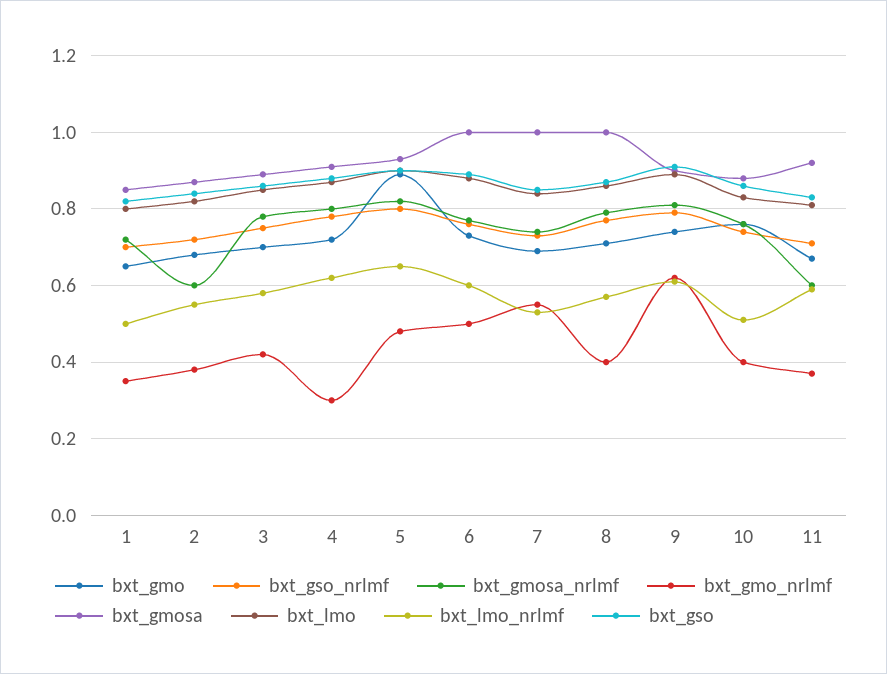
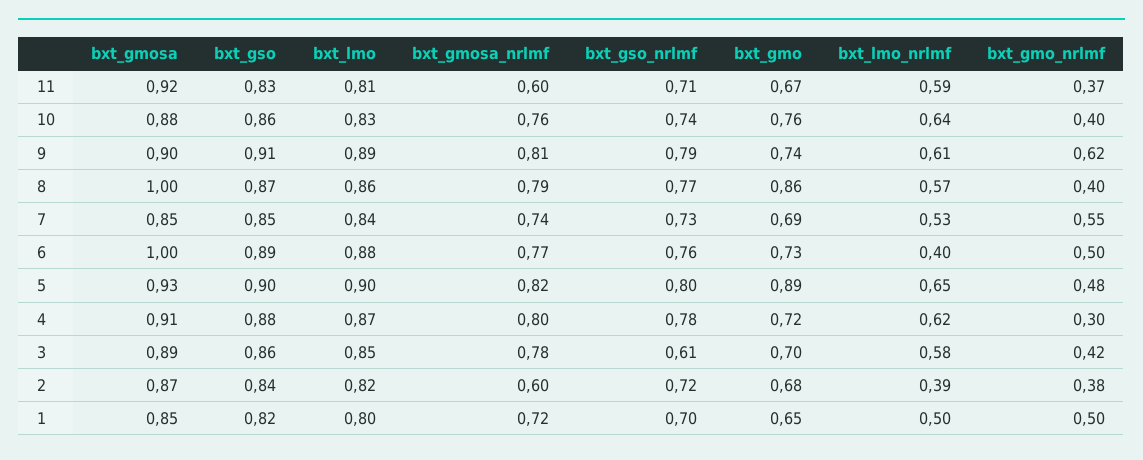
  {
    "bxt_gmo": {
      "1": 0.65,
      "2": 0.68,
      "3": 0.7,
      "4": 0.72,
      "5": 0.89,
      "6": 0.73,
      "7": 0.69,
-     "8": 0.7,
+     "8": 0.86,
      "9": 0.74,
      "10": 0.76,
      "11": 0.67
    },
    "bxt_gso_nrlmf": {
      "1": 0.7,
      "2": 0.72,
-     "3": 0.75,
+     "3": 0.61,
      "4": 0.78,
      "5": 0.8,
      "6": 0.76,
      "7": 0.73,
      "8": 0.77,
      "9": 0.79,
      "10": 0.74,
      "11": 0.71
    },
    "bxt_gmosa_nrlmf": {
      "1": 0.72,
      "2": 0.6,
      "3": 0.78,
      "4": 0.8,
      "5": 0.82,
      "6": 0.77,
      "7": 0.74,
      "8": 0.79,
      "9": 0.81,
      "10": 0.76,
      "11": 0.6
    },
    "bxt_gmo_nrlmf": {
-     "1": 0.35,
+     "1": 0.5,
      "2": 0.38,
      "3": 0.42,
      "4": 0.3,
      "5": 0.48,
      "6": 0.5,
      "7": 0.55,
      "8": 0.4,
      "9": 0.62,
      "10": 0.4,
      "11": 0.37
    },
    "bxt_gmosa": {
      "1": 0.85,
      "2": 0.87,
      "3": 0.89,
      "4": 0.91,
      "5": 0.93,
      "6": 1,
-     "7": 1,
+     "7": 0.85,
      "8": 1,
      "9": 0.9,
      "10": 0.88,
      "11": 0.92
    },
    "bxt_lmo": {
      "1": 0.8,
      "2": 0.82,
      "3": 0.85,
      "4": 0.87,
      "5": 0.9,
      "6": 0.88,
      "7": 0.84,
      "8": 0.86,
      "9": 0.89,
      "10": 0.83,
      "11": 0.81
    },
    "bxt_lmo_nrlmf": {
      "1": 0.5,
-     "2": 0.55,
+     "2": 0.39,
      "3": 0.58,
      "4": 0.62,
      "5": 0.65,
-     "6": 0.6,
+     "6": 0.4,
      "7": 0.53,
      "8": 0.57,
      "9": 0.61,
-     "10": 0.5,
+     "10": 0.64,
      "11": 0.59
    },
    "bxt_gso": {
      "1": 0.82,
      "2": 0.84,
      "3": 0.86,
      "4": 0.88,
      "5": 0.9,
      "6": 0.89,
      "7": 0.85,
      "8": 0.87,
      "9": 0.91,
      "10": 0.86,
      "11": 0.83
    }
  }

